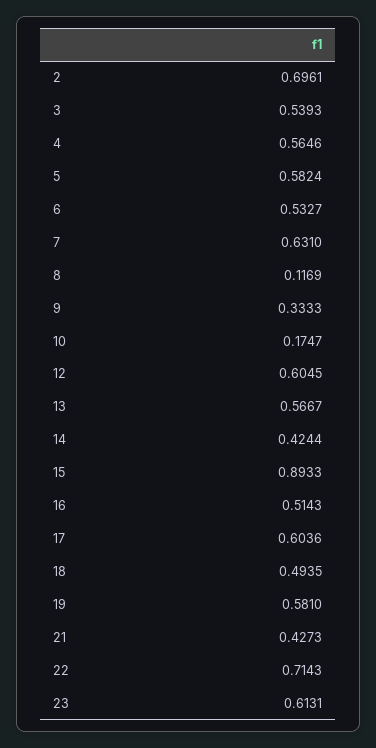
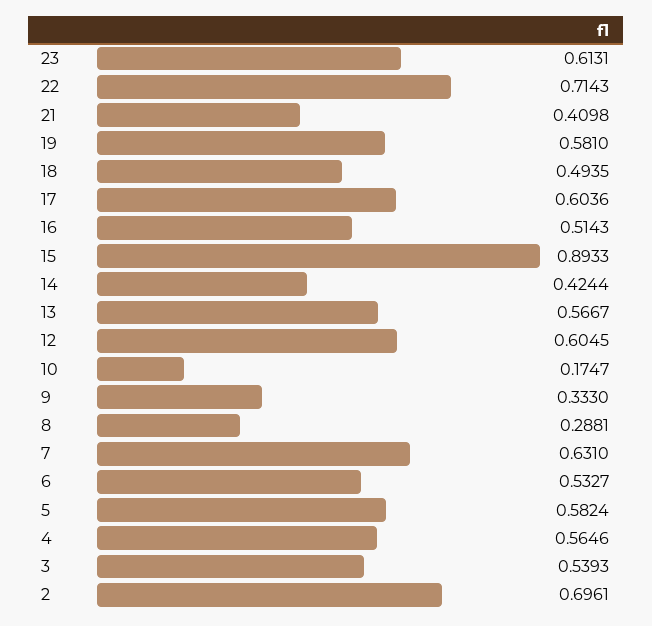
  {
    "2": 0.6961,
    "3": 0.5393,
    "4": 0.5646,
    "5": 0.5824,
    "6": 0.5327,
    "7": 0.631,
-   "8": 0.1169,
+   "8": 0.2881,
-   "9": 0.3333,
+   "9": 0.333,
    "10": 0.1747,
    "12": 0.6045,
    "13": 0.5667,
    "14": 0.4244,
    "15": 0.8933,
    "16": 0.5143,
    "17": 0.6036,
    "18": 0.4935,
    "19": 0.581,
-   "21": 0.4273,
+   "21": 0.4098,
    "22": 0.7143,
    "23": 0.6131
  }

